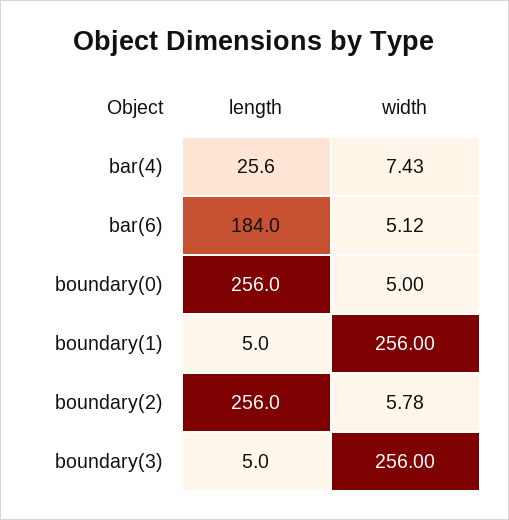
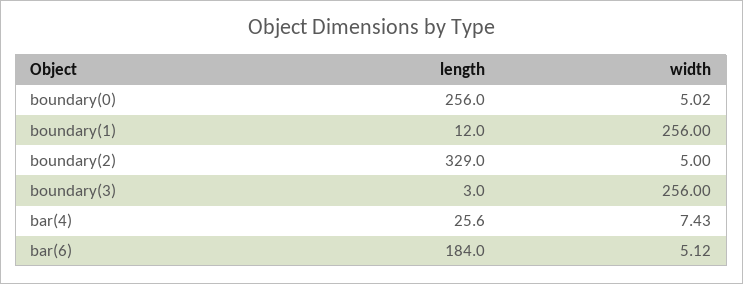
  {
    "length": {
      "bar(4)": 25.6,
      "bar(6)": 184,
      "boundary(0)": 256,
-     "boundary(1)": 5,
+     "boundary(1)": 12,
-     "boundary(2)": 256,
+     "boundary(2)": 329,
-     "boundary(3)": 5
+     "boundary(3)": 3
    },
    "width": {
      "bar(4)": 7.43,
      "bar(6)": 5.12,
-     "boundary(0)": 5,
+     "boundary(0)": 5.02,
      "boundary(1)": 256,
-     "boundary(2)": 5.78,
+     "boundary(2)": 5,
      "boundary(3)": 256
    }
  }

